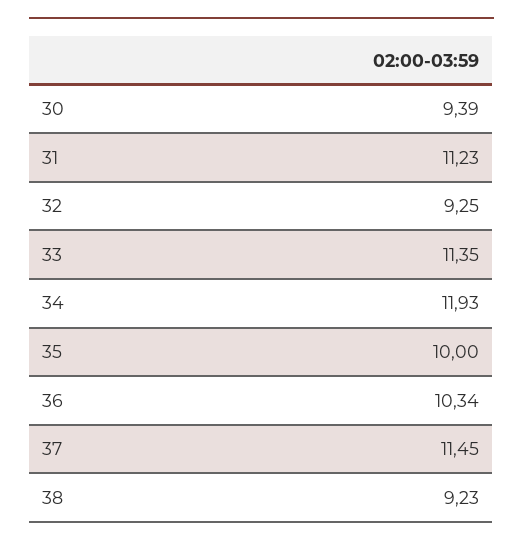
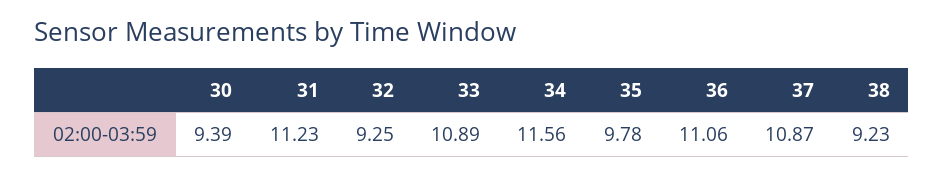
  {
    "30": 9.39,
    "31": 11.23,
    "32": 9.25,
-   "33": 11.35,
+   "33": 10.89,
-   "34": 11.93,
+   "34": 11.56,
-   "35": 10,
+   "35": 9.78,
-   "36": 10.34,
+   "36": 11.06,
-   "37": 11.45,
+   "37": 10.87,
    "38": 9.23
  }

